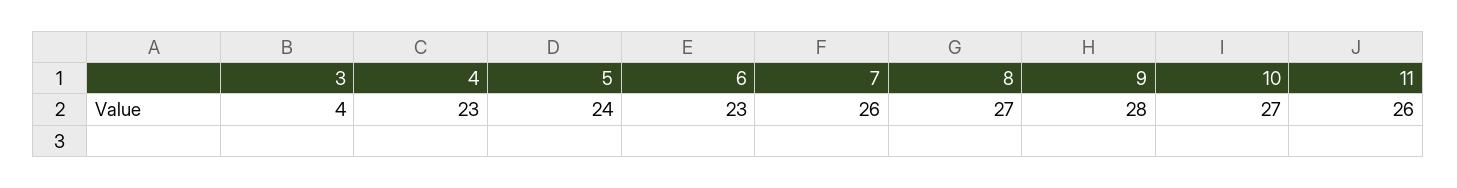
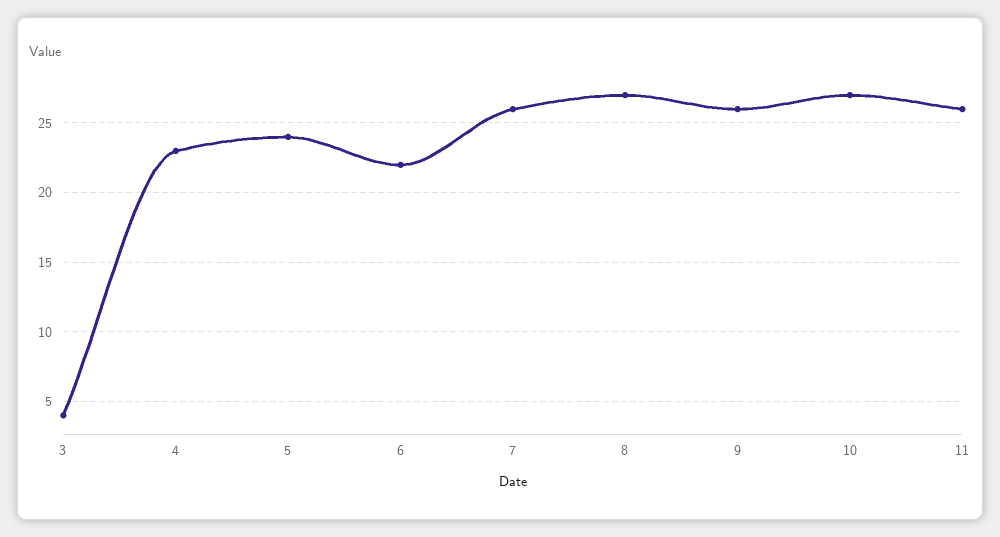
  {
    "3": 4,
    "4": 23,
    "5": 24,
-   "6": 23,
+   "6": 22,
    "7": 26,
    "8": 27,
-   "9": 28,
+   "9": 26,
    "10": 27,
    "11": 26
  }

